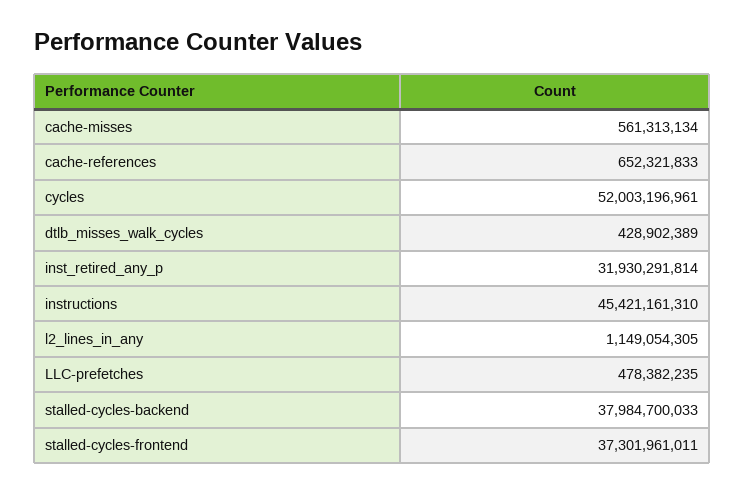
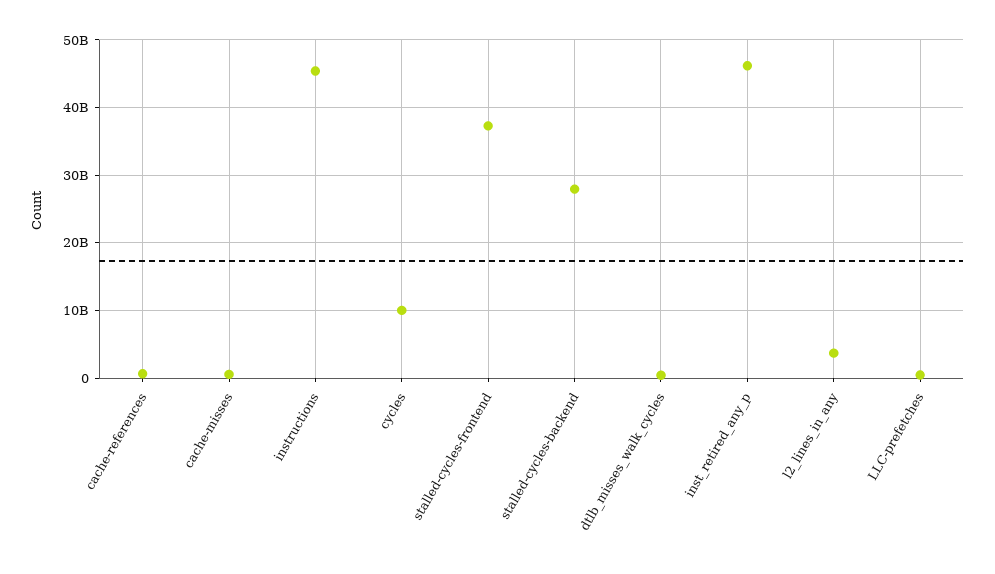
  {
    "cache-misses": 561313134,
    "cache-references": 652321833,
-   "cycles": 52003196961,
+   "cycles": 10000000000,
    "dtlb_misses_walk_cycles": 428902389,
-   "inst_retired_any_p": 31930291814,
+   "inst_retired_any_p": 46000000000,
    "instructions": 45421161310,
-   "l2_lines_in_any": 1149054305,
+   "l2_lines_in_any": 4000000000,
    "LLC-prefetches": 478382235,
-   "stalled-cycles-backend": 37984700033,
+   "stalled-cycles-backend": 28000000000,
    "stalled-cycles-frontend": 37301961011
  }

